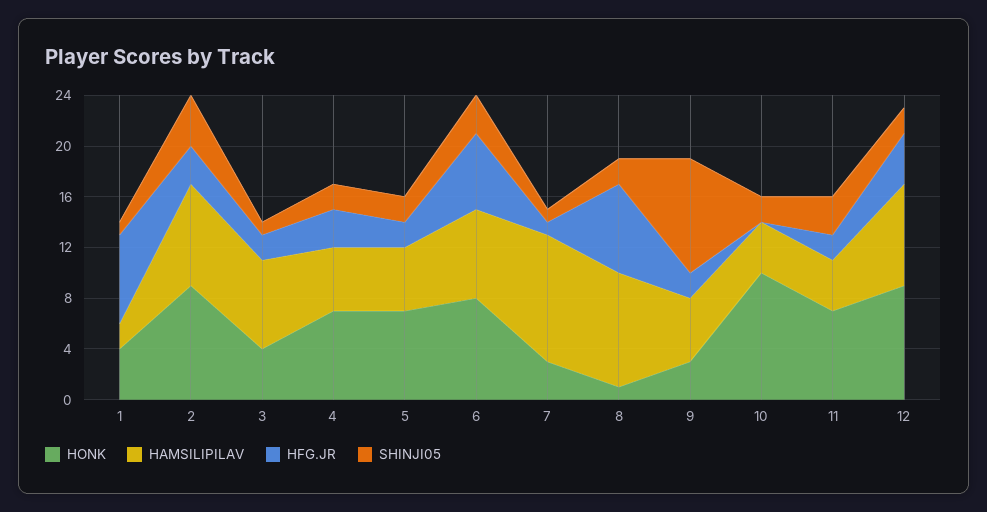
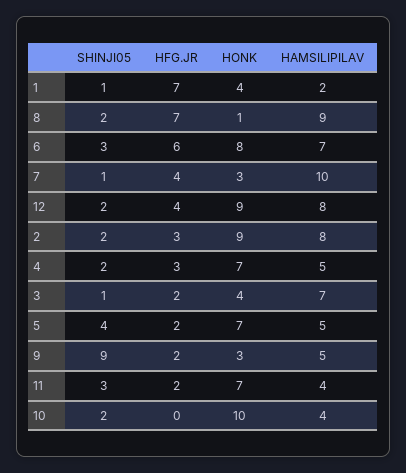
  {
    "HONK": {
      "1": 4,
      "2": 9,
      "3": 4,
      "4": 7,
      "5": 7,
      "6": 8,
      "7": 3,
      "8": 1,
      "9": 3,
      "10": 10,
      "11": 7,
      "12": 9
    },
    "HAMSILIPILAV": {
      "1": 2,
      "2": 8,
      "3": 7,
      "4": 5,
      "5": 5,
      "6": 7,
      "7": 10,
      "8": 9,
      "9": 5,
      "10": 4,
      "11": 4,
      "12": 8
    },
    "HFG.JR": {
      "1": 7,
      "2": 3,
      "3": 2,
      "4": 3,
      "5": 2,
      "6": 6,
-     "7": 1,
+     "7": 4,
      "8": 7,
      "9": 2,
      "10": 0,
      "11": 2,
      "12": 4
    },
    "SHINJI05": {
      "1": 1,
-     "2": 4,
+     "2": 2,
      "3": 1,
      "4": 2,
-     "5": 2,
+     "5": 4,
      "6": 3,
      "7": 1,
      "8": 2,
      "9": 9,
      "10": 2,
      "11": 3,
      "12": 2
    }
  }

